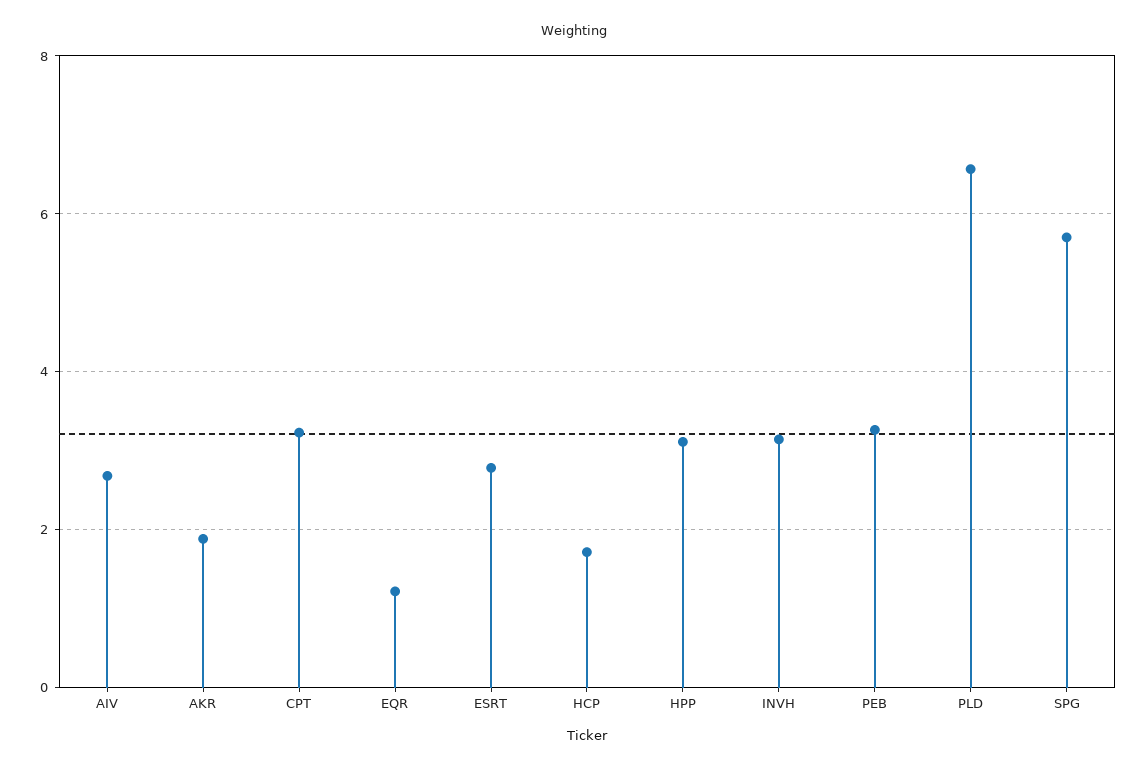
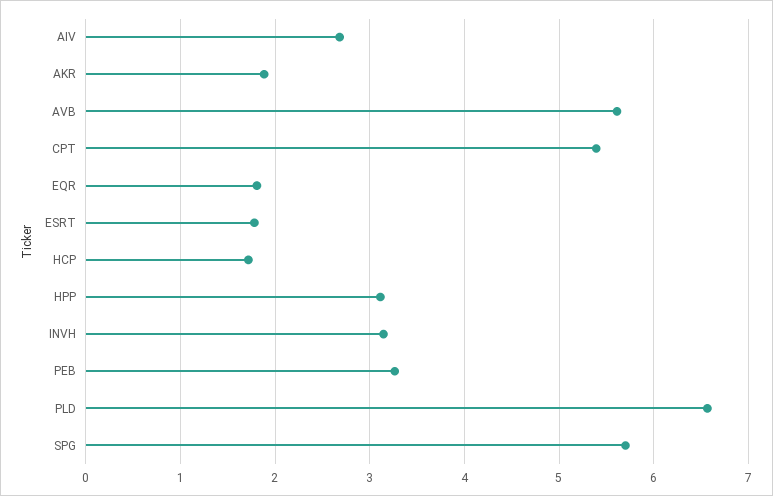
  {
    "AIV": 2.7,
    "AKR": 1.9,
-   "CPT": 3.2,
+   "CPT": 5.4,
-   "EQR": 1.2,
+   "EQR": 1.8,
-   "ESRT": 2.8,
+   "ESRT": 1.8,
    "HCP": 1.7,
    "HPP": 3.1,
    "INVH": 3.1,
    "PEB": 3.3,
    "PLD": 6.6,
-   "SPG": 5.7
+   "SPG": 5.7,
+   "AVB": 5.6
  }

